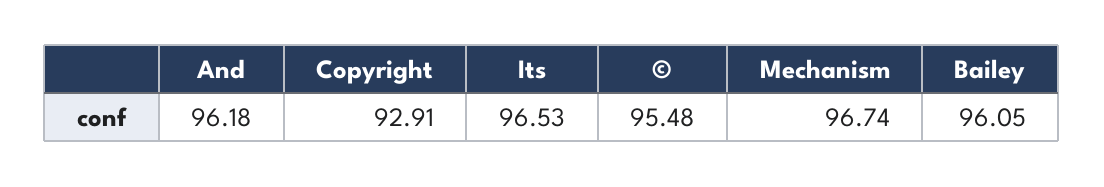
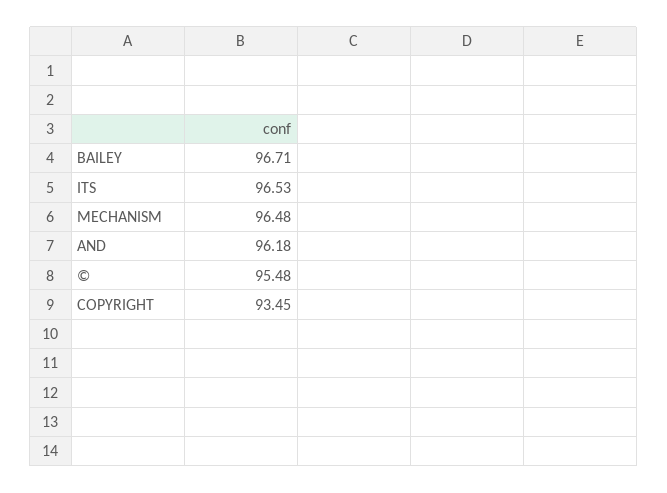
  {
    "And": 96.18,
-   "Copyright": 92.91,
+   "Copyright": 93.45,
    "Its": 96.53,
    "©": 95.48,
-   "Mechanism": 96.74,
+   "Mechanism": 96.48,
-   "Bailey": 96.05
+   "Bailey": 96.71
  }

